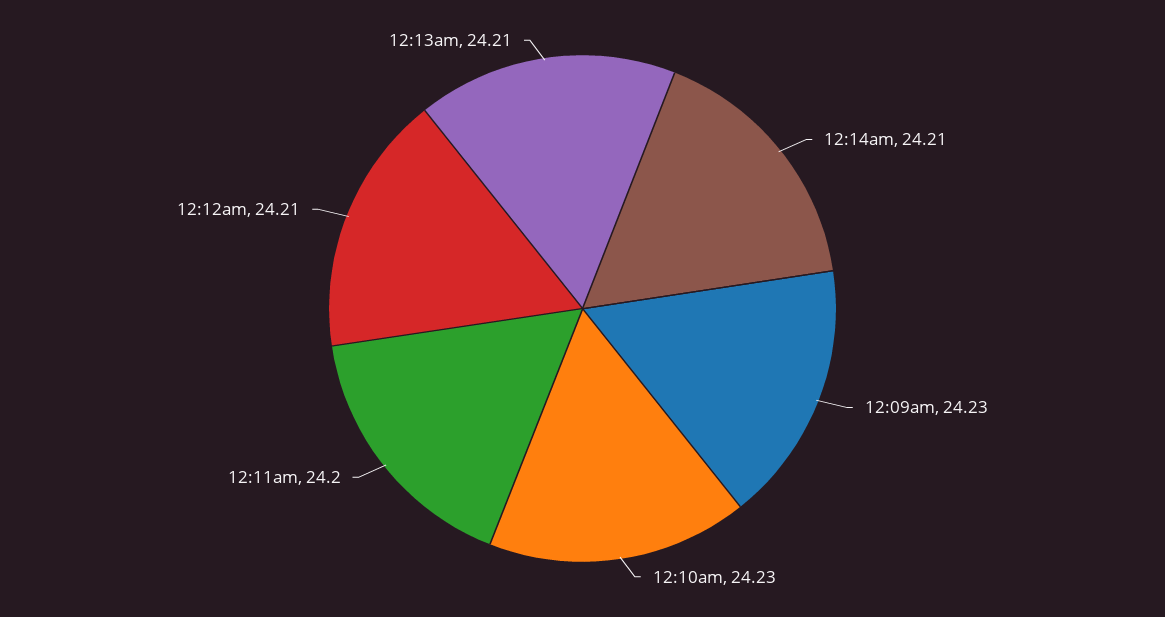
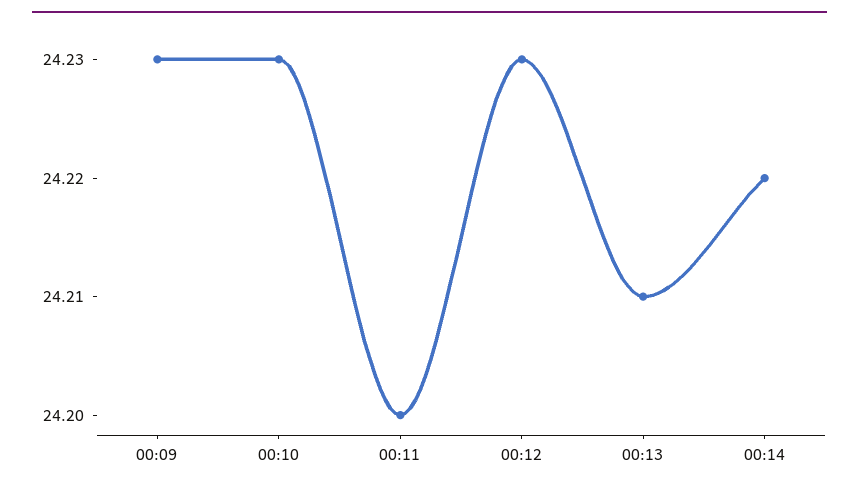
  {
-   "12:14am": 24.21,
+   "12:14am": 24.22,
    "12:09am": 24.23,
    "12:10am": 24.23,
    "12:11am": 24.2,
-   "12:12am": 24.21,
+   "12:12am": 24.23,
    "12:13am": 24.21
  }

